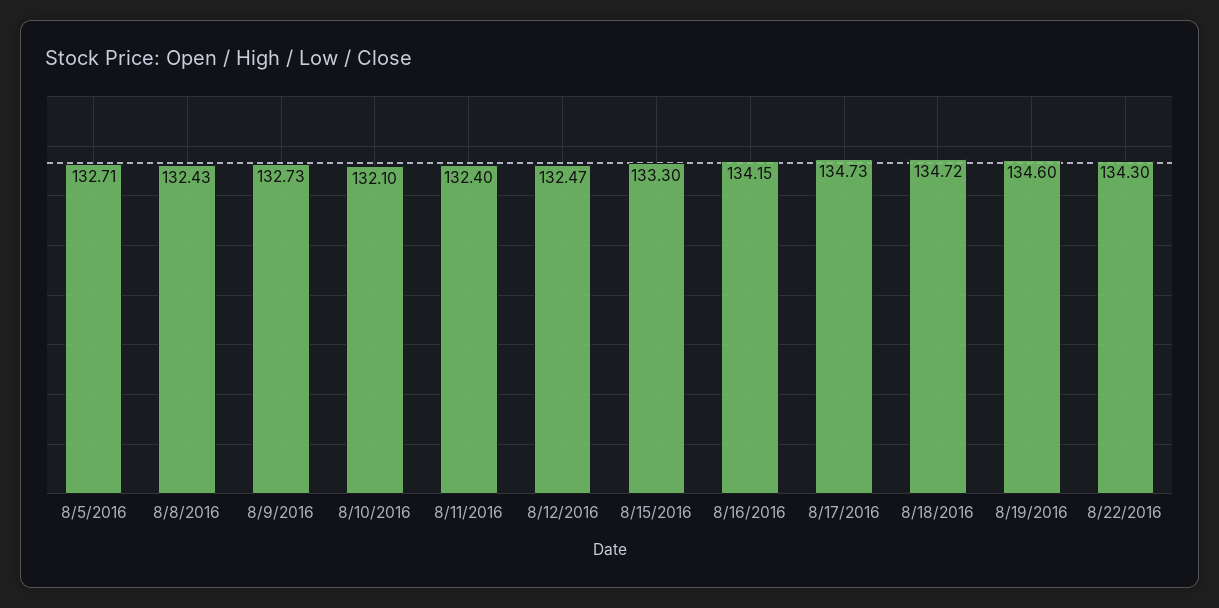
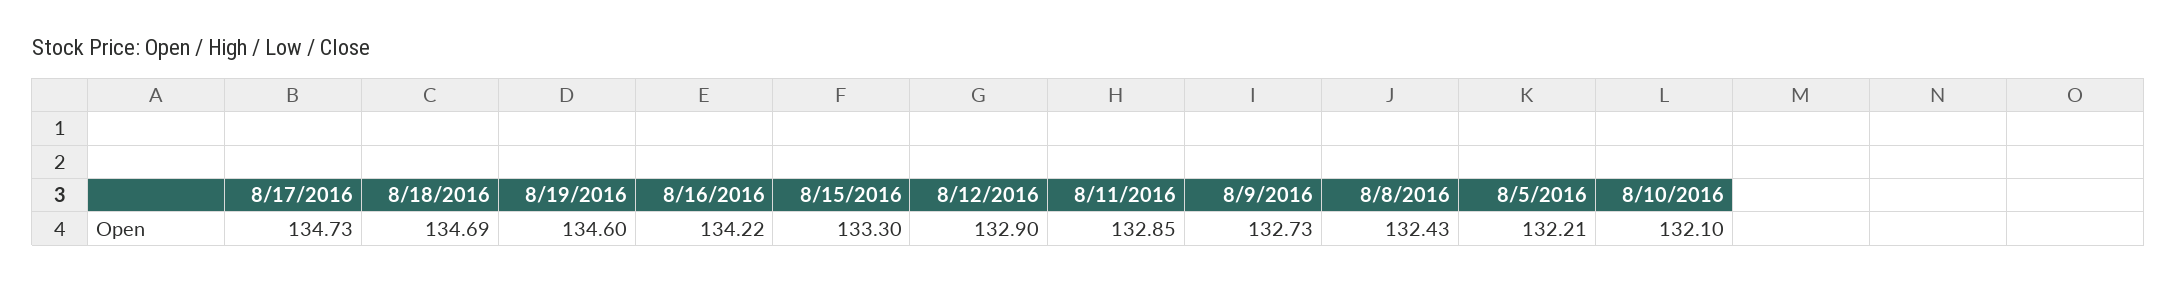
  {
-   "8/5/2016": 132.71,
+   "8/5/2016": 132.21,
    "8/8/2016": 132.43,
    "8/9/2016": 132.73,
    "8/10/2016": 132.1,
-   "8/11/2016": 132.4,
+   "8/11/2016": 132.85,
-   "8/12/2016": 132.47,
+   "8/12/2016": 132.9,
    "8/15/2016": 133.3,
-   "8/16/2016": 134.15,
+   "8/16/2016": 134.22,
    "8/17/2016": 134.73,
-   "8/18/2016": 134.72,
+   "8/18/2016": 134.69,
-   "8/19/2016": 134.6,
+   "8/19/2016": 134.6
-   "8/22/2016": 134.3
  }

